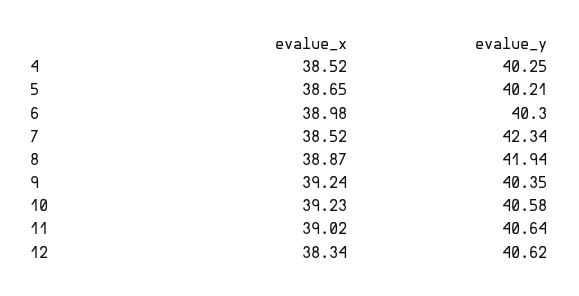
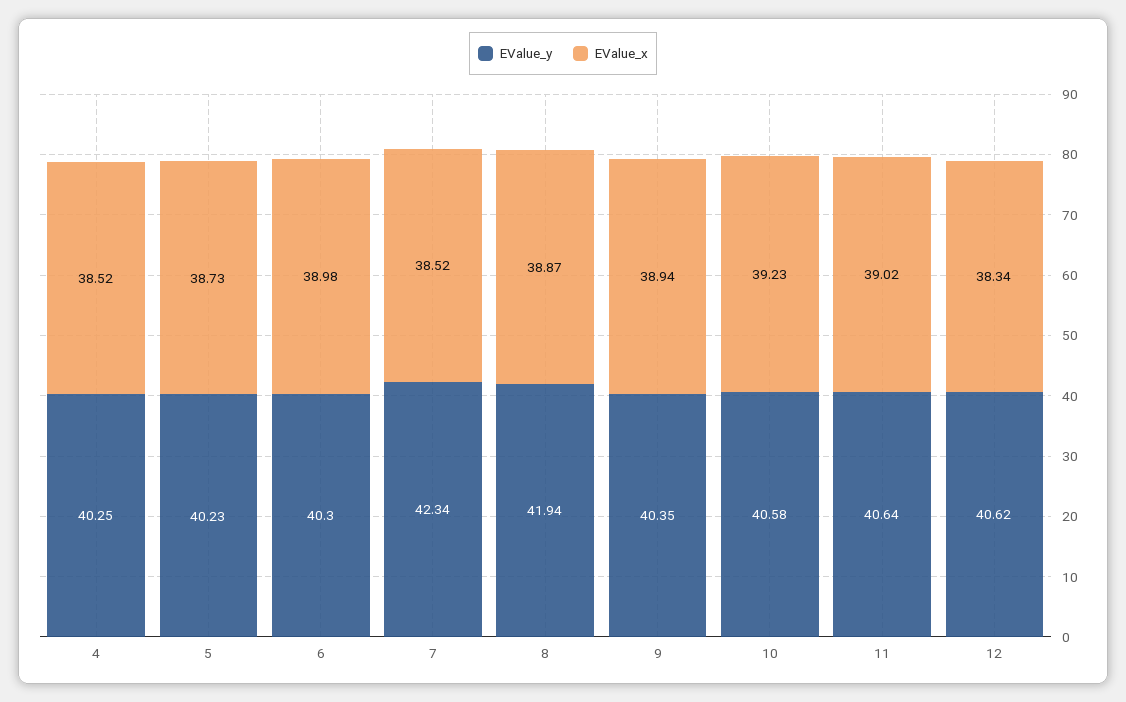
  {
    "evalue_x": {
      "4": 38.52,
-     "5": 38.65,
+     "5": 38.73,
      "6": 38.98,
      "7": 38.52,
      "8": 38.87,
-     "9": 39.24,
+     "9": 38.94,
      "10": 39.23,
      "11": 39.02,
      "12": 38.34
    },
    "evalue_y": {
      "4": 40.25,
-     "5": 40.21,
+     "5": 40.23,
      "6": 40.3,
      "7": 42.34,
      "8": 41.94,
      "9": 40.35,
      "10": 40.58,
      "11": 40.64,
      "12": 40.62
    }
  }

